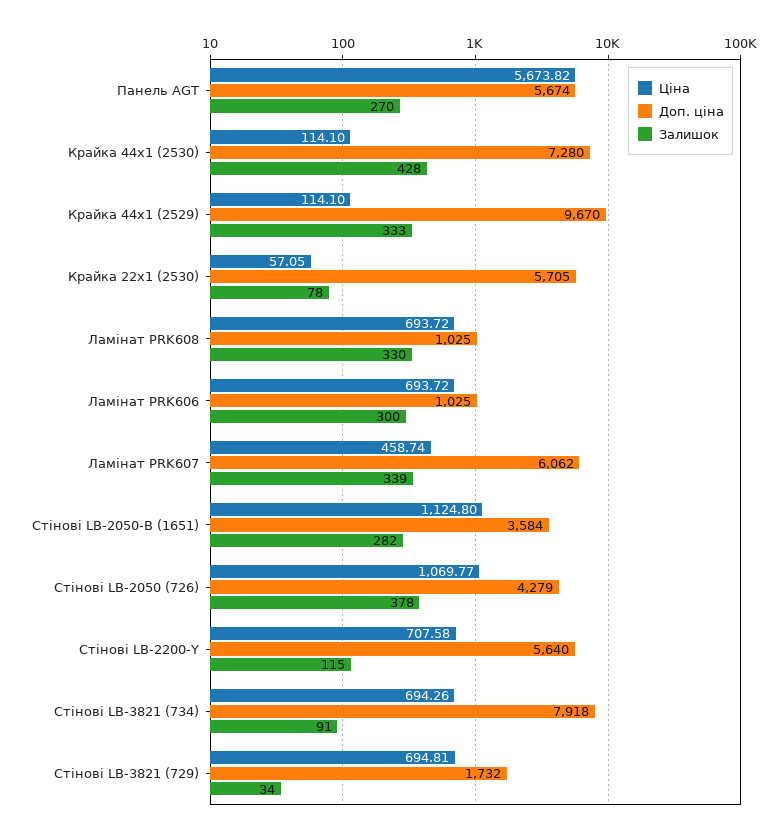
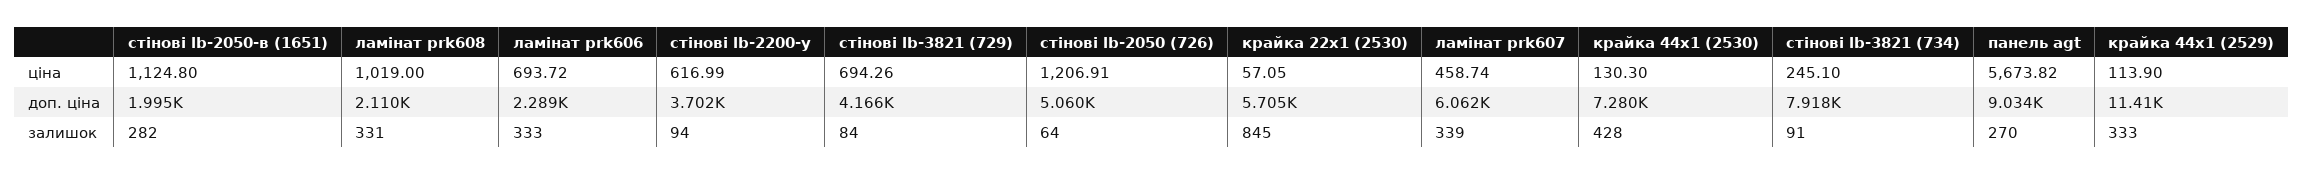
  {
    "Ціна": {
      "Панель AGT": 5673.82,
-     "Крайка 44x1 (2530)": 114.1,
+     "Крайка 44x1 (2530)": 130.3,
-     "Крайка 44x1 (2529)": 114.1,
+     "Крайка 44x1 (2529)": 113.9,
      "Крайка 22x1 (2530)": 57.05,
-     "Ламінат PRK608": 693.72,
+     "Ламінат PRK608": 1019,
      "Ламінат PRK606": 693.72,
      "Ламінат PRK607": 458.74,
      "Стінові LB-2050-В (1651)": 1124.8,
-     "Стінові LB-2050 (726)": 1069.77,
+     "Стінові LB-2050 (726)": 1206.91,
-     "Стінові LB-2200-Y": 707.58,
+     "Стінові LB-2200-Y": 616.99,
-     "Стінові LB-3821 (734)": 694.26,
+     "Стінові LB-3821 (734)": 245.1,
-     "Стінові LB-3821 (729)": 694.81
+     "Стінові LB-3821 (729)": 694.26
    },
    "Доп. ціна": {
-     "Панель AGT": 5674,
+     "Панель AGT": 9034,
      "Крайка 44x1 (2530)": 7280,
-     "Крайка 44x1 (2529)": 9670,
+     "Крайка 44x1 (2529)": 11410,
      "Крайка 22x1 (2530)": 5705,
-     "Ламінат PRK608": 1025,
+     "Ламінат PRK608": 2110,
-     "Ламінат PRK606": 1025,
+     "Ламінат PRK606": 2289,
      "Ламінат PRK607": 6062,
-     "Стінові LB-2050-В (1651)": 3584,
+     "Стінові LB-2050-В (1651)": 1995,
-     "Стінові LB-2050 (726)": 4279,
+     "Стінові LB-2050 (726)": 5060,
-     "Стінові LB-2200-Y": 5640,
+     "Стінові LB-2200-Y": 3702,
      "Стінові LB-3821 (734)": 7918,
-     "Стінові LB-3821 (729)": 1732
+     "Стінові LB-3821 (729)": 4166
    },
    "Залишок": {
      "Панель AGT": 270,
      "Крайка 44x1 (2530)": 428,
      "Крайка 44x1 (2529)": 333,
-     "Крайка 22x1 (2530)": 78,
+     "Крайка 22x1 (2530)": 845,
-     "Ламінат PRK608": 330,
+     "Ламінат PRK608": 331,
-     "Ламінат PRK606": 300,
+     "Ламінат PRK606": 333,
      "Ламінат PRK607": 339,
      "Стінові LB-2050-В (1651)": 282,
-     "Стінові LB-2050 (726)": 378,
+     "Стінові LB-2050 (726)": 64,
-     "Стінові LB-2200-Y": 115,
+     "Стінові LB-2200-Y": 94,
      "Стінові LB-3821 (734)": 91,
-     "Стінові LB-3821 (729)": 34
+     "Стінові LB-3821 (729)": 84
    }
  }

